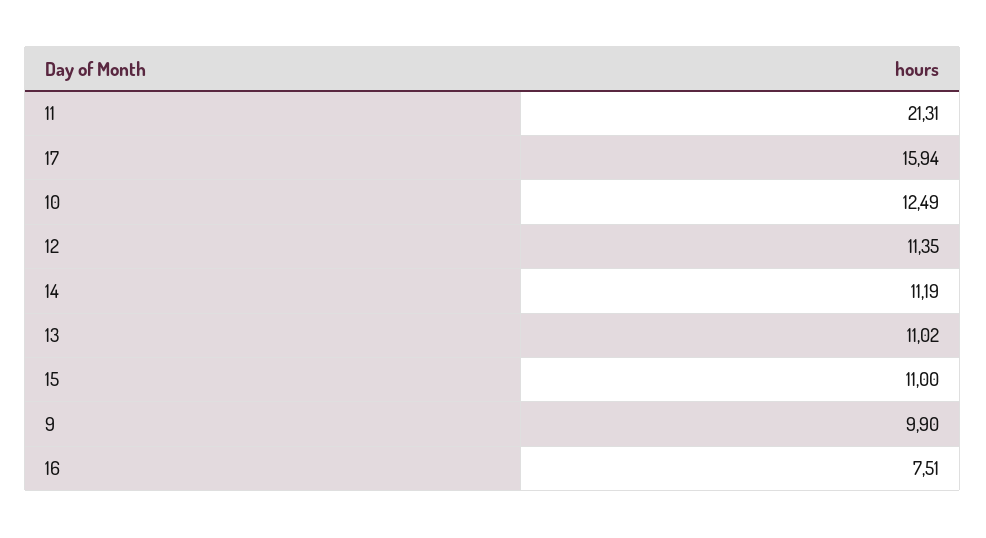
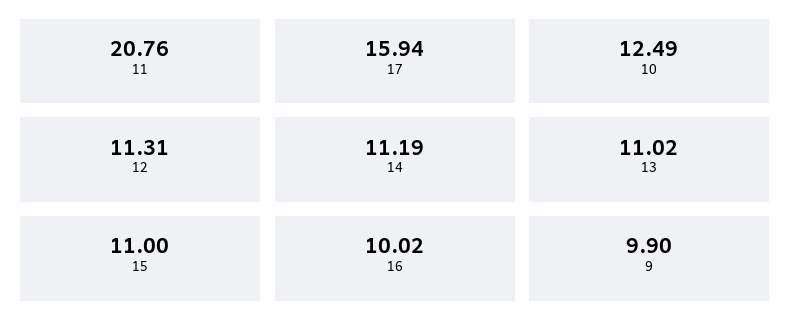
  {
-   "11": 21.31,
+   "11": 20.76,
    "17": 15.94,
    "10": 12.49,
-   "12": 11.35,
+   "12": 11.31,
    "14": 11.19,
    "13": 11.02,
    "15": 11,
    "9": 9.9,
-   "16": 7.51
+   "16": 10.02
  }

